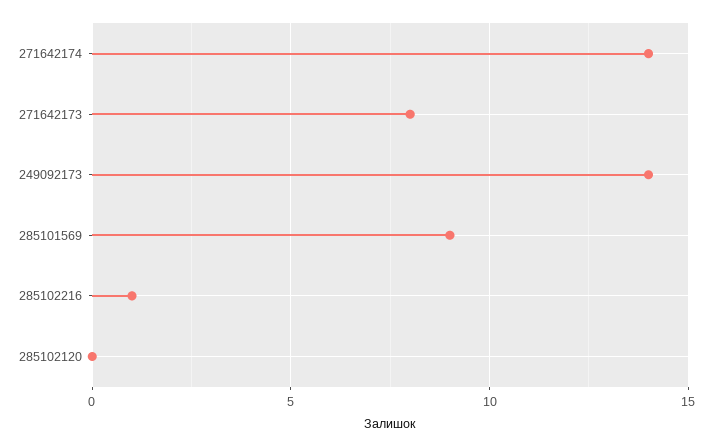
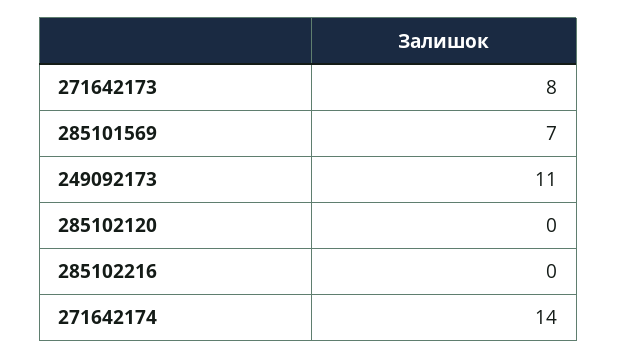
  {
    "271642174": 14,
    "271642173": 8,
-   "249092173": 14,
+   "249092173": 11,
-   "285101569": 9,
+   "285101569": 7,
-   "285102216": 1,
+   "285102216": 0,
    "285102120": 0
  }

